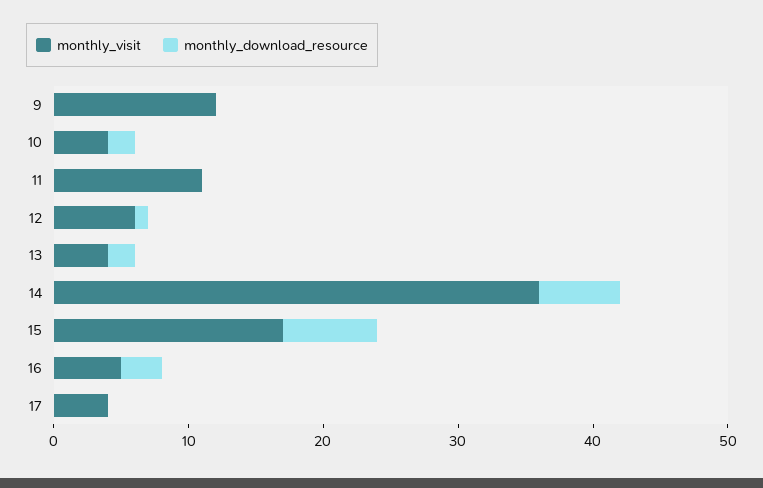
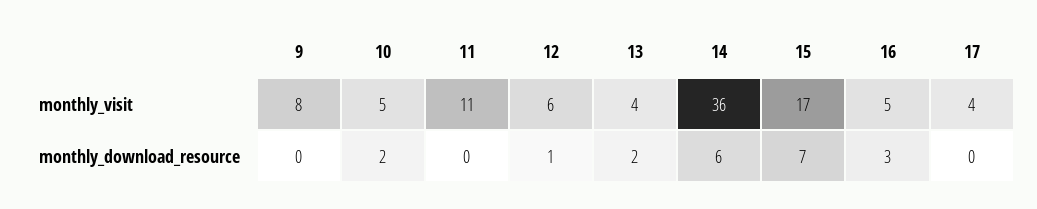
  {
    "monthly_visit": {
-     "9": 12,
+     "9": 8,
-     "10": 4,
+     "10": 5,
      "11": 11,
      "12": 6,
      "13": 4,
      "14": 36,
      "15": 17,
      "16": 5,
      "17": 4
    },
    "monthly_download_resource": {
      "9": 0,
      "10": 2,
      "11": 0,
      "12": 1,
      "13": 2,
      "14": 6,
      "15": 7,
      "16": 3,
      "17": 0
    }
  }

